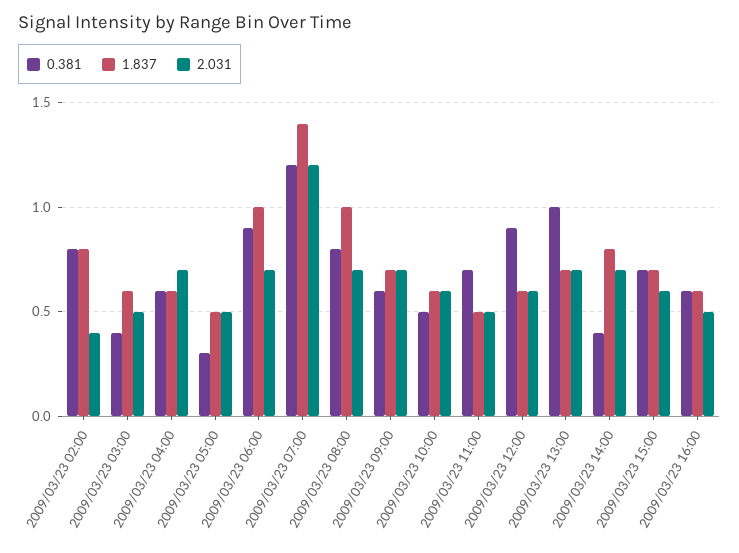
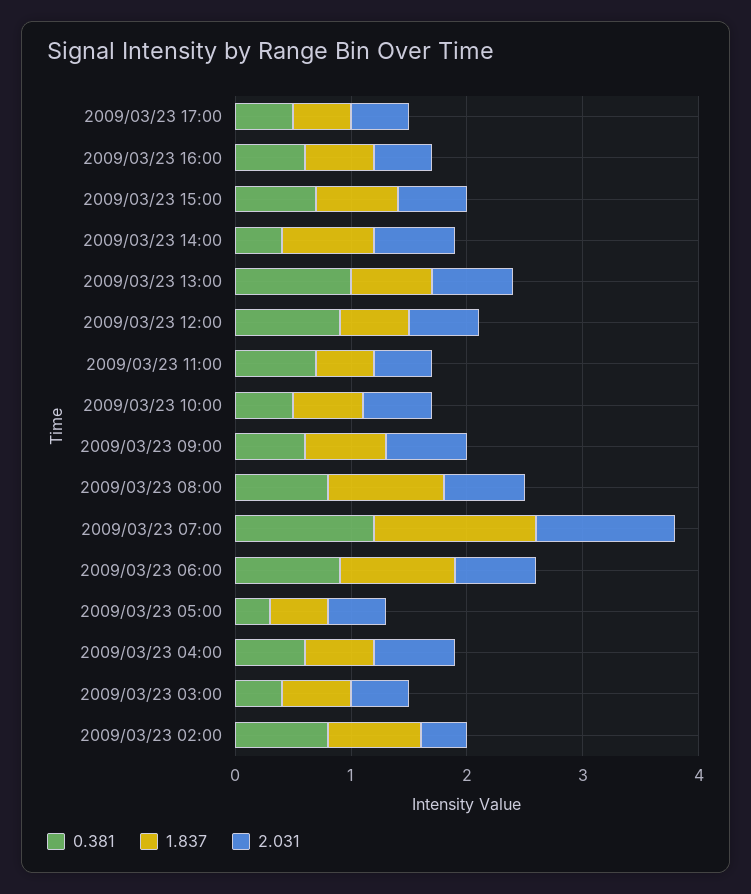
  {
    "0.381": {
      "2009/03/23 02:00": 0.8,
      "2009/03/23 03:00": 0.4,
      "2009/03/23 04:00": 0.6,
      "2009/03/23 05:00": 0.3,
      "2009/03/23 06:00": 0.9,
      "2009/03/23 07:00": 1.2,
      "2009/03/23 08:00": 0.8,
      "2009/03/23 09:00": 0.6,
      "2009/03/23 10:00": 0.5,
      "2009/03/23 11:00": 0.7,
      "2009/03/23 12:00": 0.9,
      "2009/03/23 13:00": 1,
      "2009/03/23 14:00": 0.4,
      "2009/03/23 15:00": 0.7,
-     "2009/03/23 16:00": 0.6
+     "2009/03/23 16:00": 0.6,
+     "2009/03/23 17:00": 0.5
    },
    "1.837": {
      "2009/03/23 02:00": 0.8,
      "2009/03/23 03:00": 0.6,
      "2009/03/23 04:00": 0.6,
      "2009/03/23 05:00": 0.5,
      "2009/03/23 06:00": 1,
      "2009/03/23 07:00": 1.4,
      "2009/03/23 08:00": 1,
      "2009/03/23 09:00": 0.7,
      "2009/03/23 10:00": 0.6,
      "2009/03/23 11:00": 0.5,
      "2009/03/23 12:00": 0.6,
      "2009/03/23 13:00": 0.7,
      "2009/03/23 14:00": 0.8,
      "2009/03/23 15:00": 0.7,
-     "2009/03/23 16:00": 0.6
+     "2009/03/23 16:00": 0.6,
+     "2009/03/23 17:00": 0.5
    },
    "2.031": {
      "2009/03/23 02:00": 0.4,
      "2009/03/23 03:00": 0.5,
      "2009/03/23 04:00": 0.7,
      "2009/03/23 05:00": 0.5,
      "2009/03/23 06:00": 0.7,
      "2009/03/23 07:00": 1.2,
      "2009/03/23 08:00": 0.7,
      "2009/03/23 09:00": 0.7,
      "2009/03/23 10:00": 0.6,
      "2009/03/23 11:00": 0.5,
      "2009/03/23 12:00": 0.6,
      "2009/03/23 13:00": 0.7,
      "2009/03/23 14:00": 0.7,
      "2009/03/23 15:00": 0.6,
-     "2009/03/23 16:00": 0.5
+     "2009/03/23 16:00": 0.5,
+     "2009/03/23 17:00": 0.5
    }
  }

